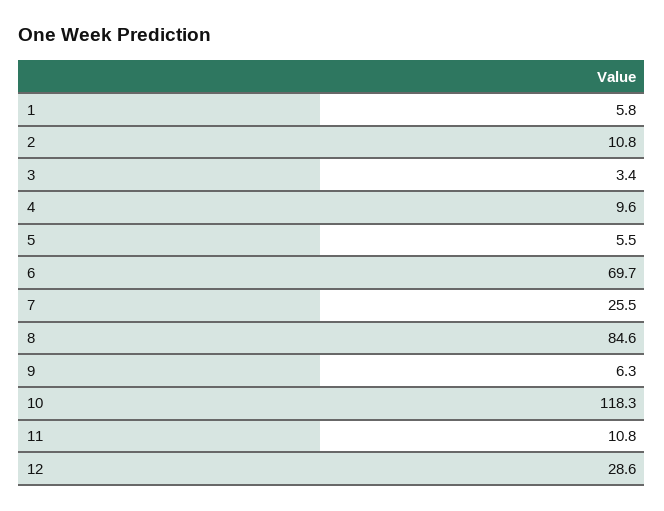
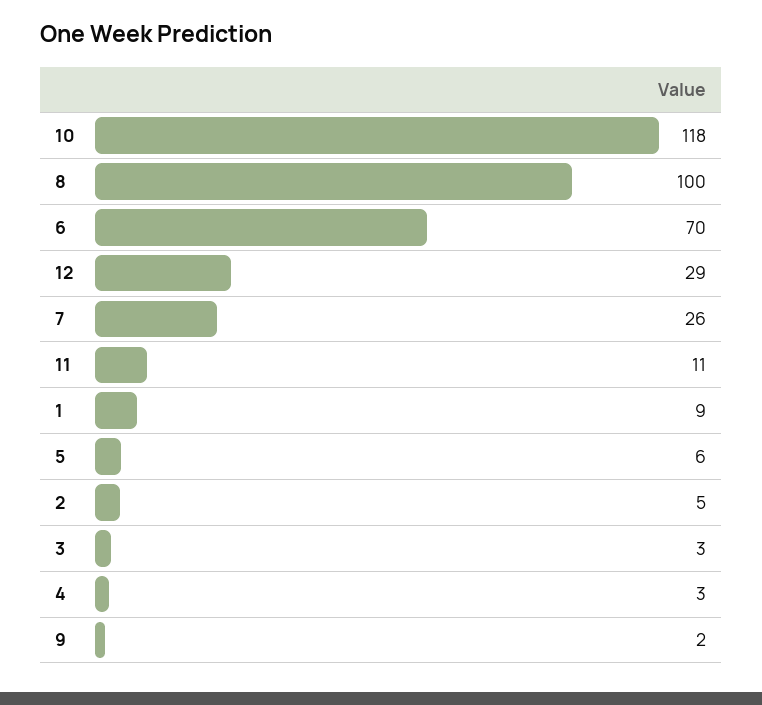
  {
-   "1": 5.8,
+   "1": 9,
-   "2": 10.8,
+   "2": 5,
    "3": 3.4,
-   "4": 9.6,
+   "4": 3,
    "5": 5.5,
    "6": 69.7,
    "7": 25.5,
-   "8": 84.6,
+   "8": 100,
-   "9": 6.3,
+   "9": 2,
    "10": 118.3,
    "11": 10.8,
    "12": 28.6
  }

